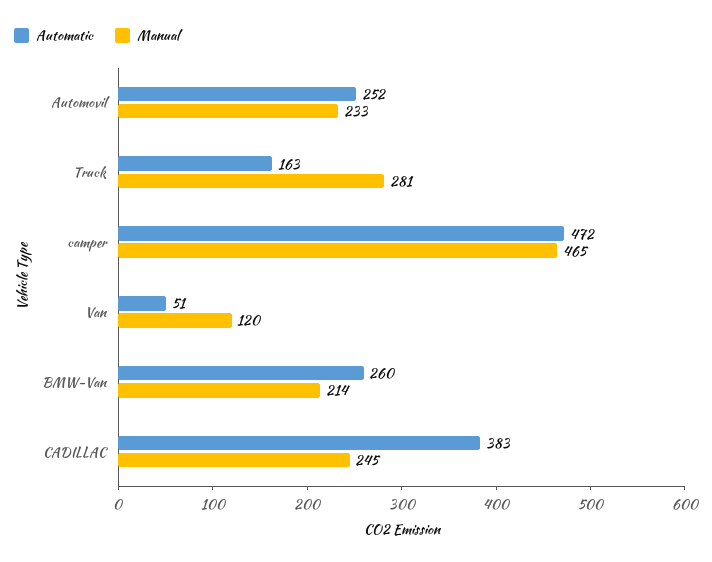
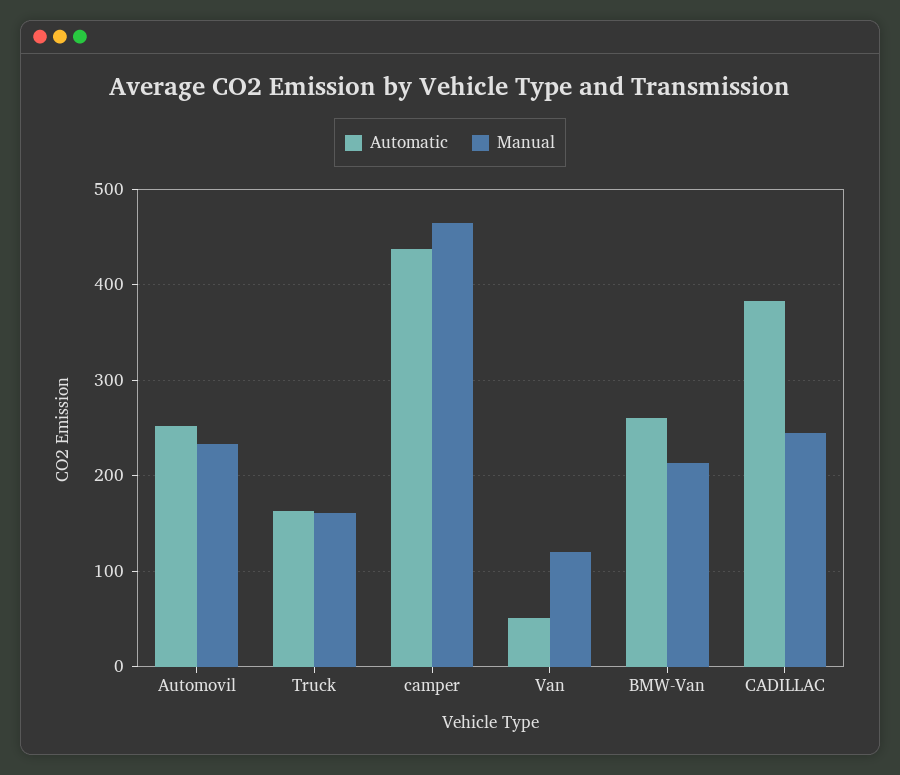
  {
    "Automatic": {
      "Automovil": 252,
      "Truck": 163,
-     "camper": 472,
+     "camper": 440,
      "Van": 51,
      "BMW-Van": 260,
      "CADILLAC": 383
    },
    "Manual": {
      "Automovil": 233,
-     "Truck": 281,
+     "Truck": 160,
      "camper": 465,
      "Van": 120,
      "BMW-Van": 214,
      "CADILLAC": 245
    }
  }

